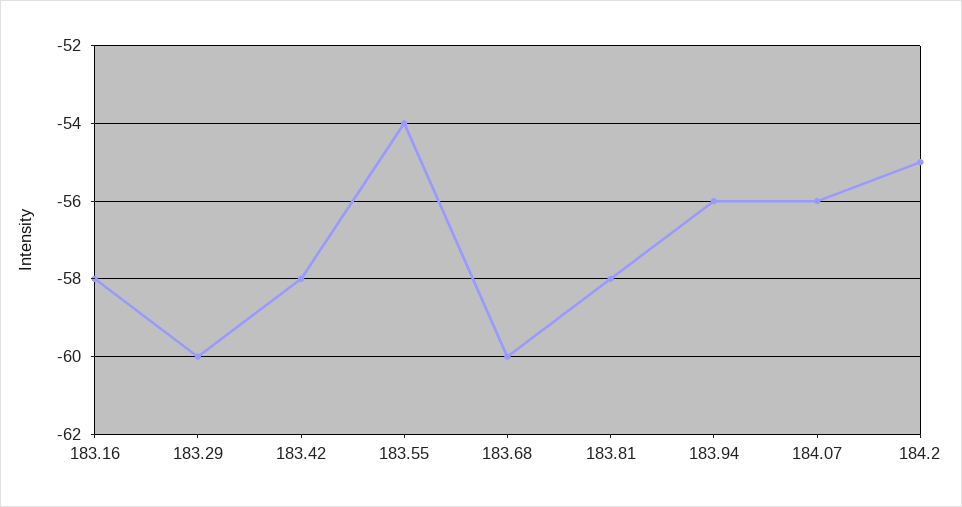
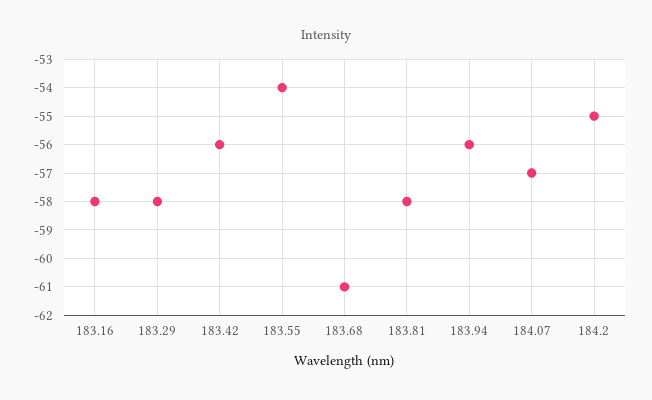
  {
    "183.16": -58,
-   "183.29": -60,
+   "183.29": -58,
-   "183.42": -58,
+   "183.42": -56,
    "183.55": -54,
-   "183.68": -60,
+   "183.68": -61,
    "183.81": -58,
    "183.94": -56,
-   "184.07": -56,
+   "184.07": -57,
    "184.2": -55
  }

